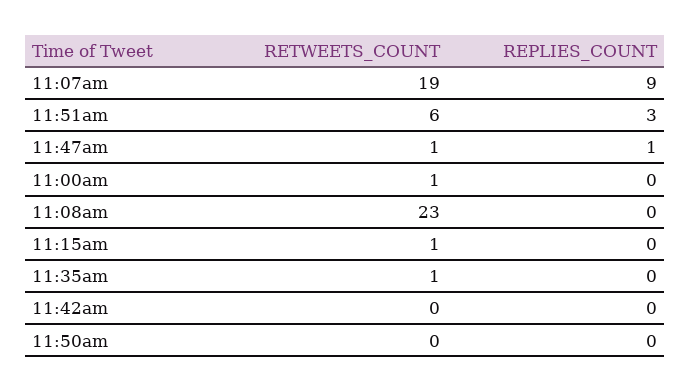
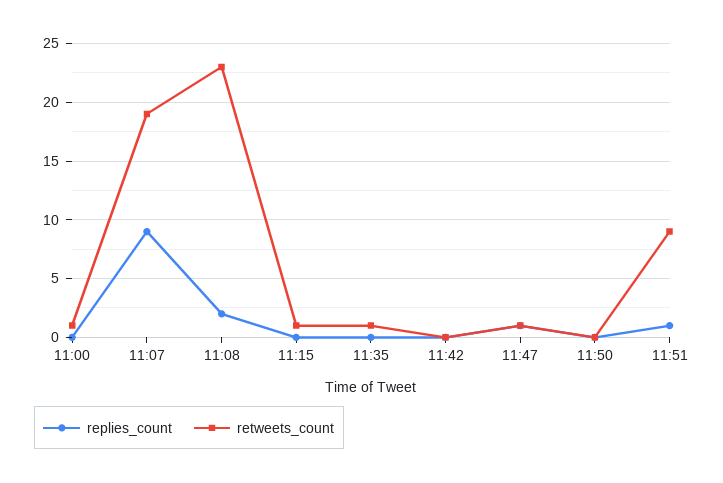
  {
    "RETWEETS_COUNT": {
      "11:07am": 19,
-     "11:51am": 6,
+     "11:51am": 9,
      "11:47am": 1,
      "11:00am": 1,
      "11:08am": 23,
      "11:15am": 1,
      "11:35am": 1,
      "11:42am": 0,
      "11:50am": 0
    },
    "REPLIES_COUNT": {
      "11:07am": 9,
-     "11:51am": 3,
+     "11:51am": 1,
      "11:47am": 1,
      "11:00am": 0,
-     "11:08am": 0,
+     "11:08am": 2,
      "11:15am": 0,
      "11:35am": 0,
      "11:42am": 0,
      "11:50am": 0
    }
  }

